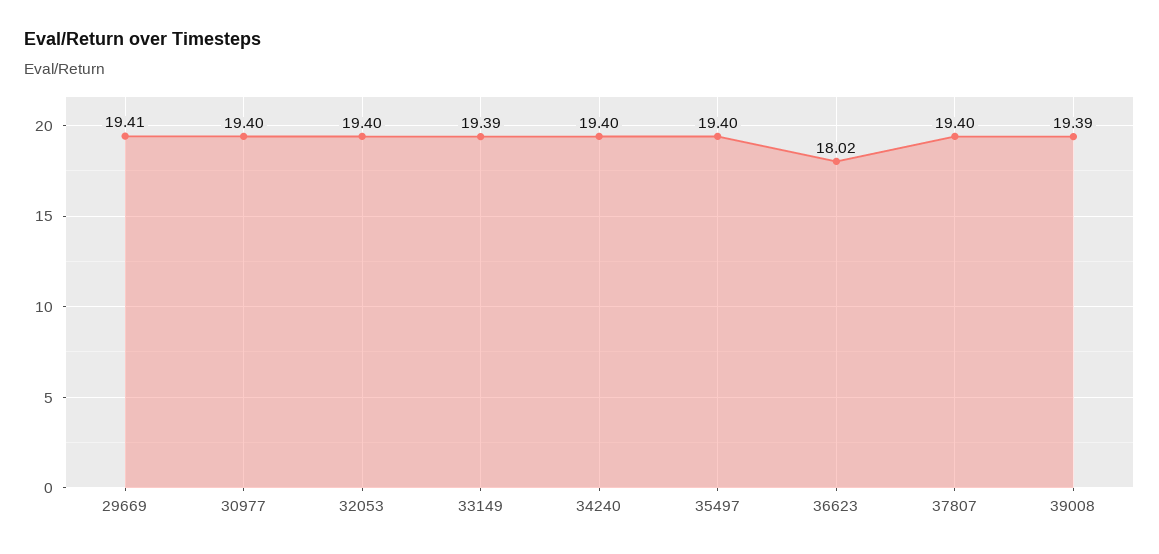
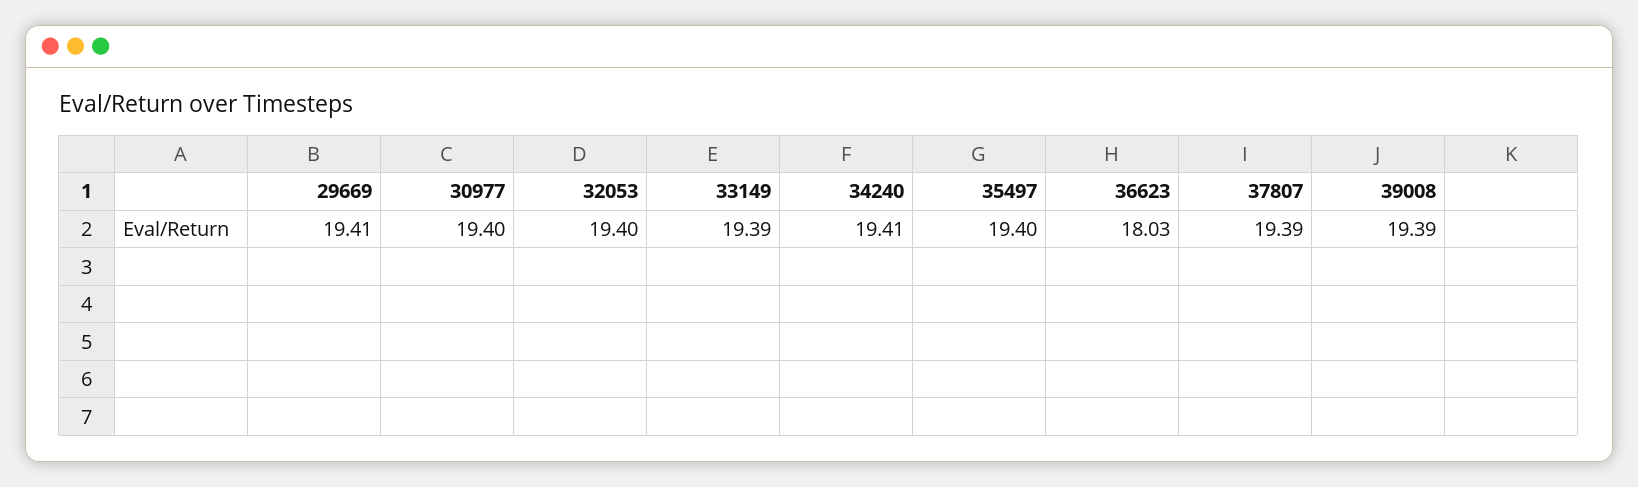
  {
    "29669": 19.41,
    "30977": 19.4,
    "32053": 19.4,
    "33149": 19.39,
-   "34240": 19.4,
+   "34240": 19.41,
    "35497": 19.4,
-   "36623": 18.02,
+   "36623": 18.03,
-   "37807": 19.4,
+   "37807": 19.39,
    "39008": 19.39
  }

